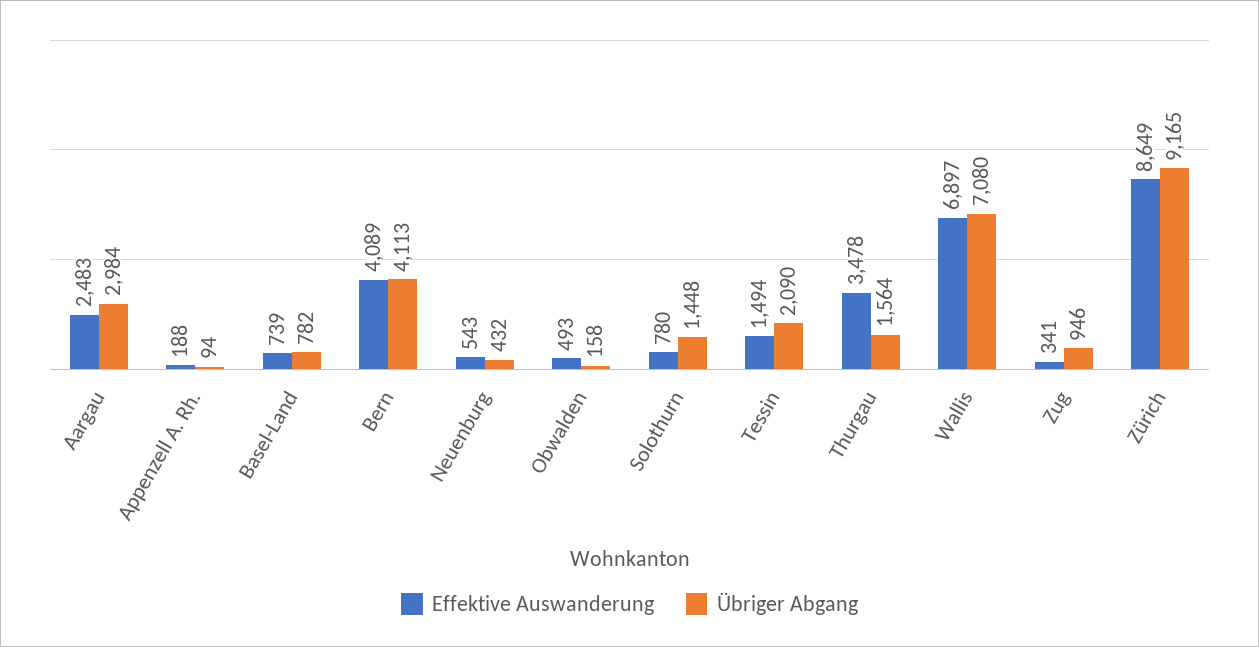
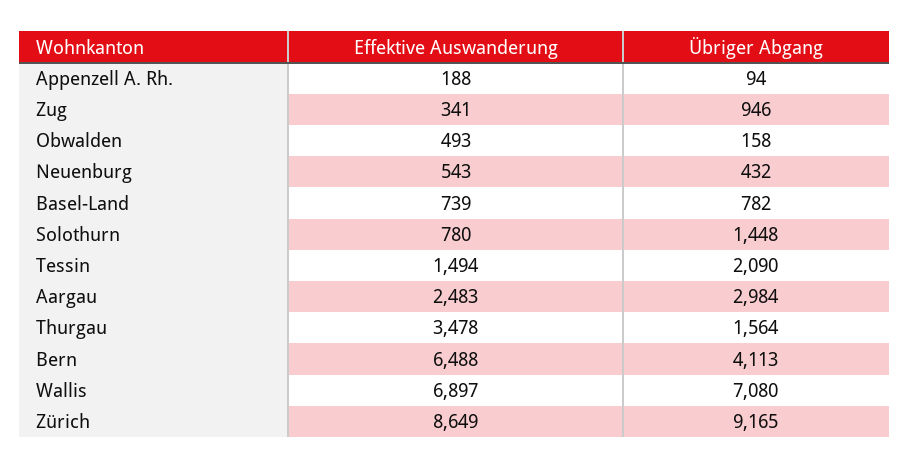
  {
    "Effektive Auswanderung": {
      "Aargau": 2483,
      "Appenzell A. Rh.": 188,
      "Basel-Land": 739,
-     "Bern": 4089,
+     "Bern": 6488,
      "Neuenburg": 543,
      "Obwalden": 493,
      "Solothurn": 780,
      "Tessin": 1494,
      "Thurgau": 3478,
      "Wallis": 6897,
      "Zug": 341,
      "Zürich": 8649
    },
    "Übriger Abgang": {
      "Aargau": 2984,
      "Appenzell A. Rh.": 94,
      "Basel-Land": 782,
      "Bern": 4113,
      "Neuenburg": 432,
      "Obwalden": 158,
      "Solothurn": 1448,
      "Tessin": 2090,
      "Thurgau": 1564,
      "Wallis": 7080,
      "Zug": 946,
      "Zürich": 9165
    }
  }

